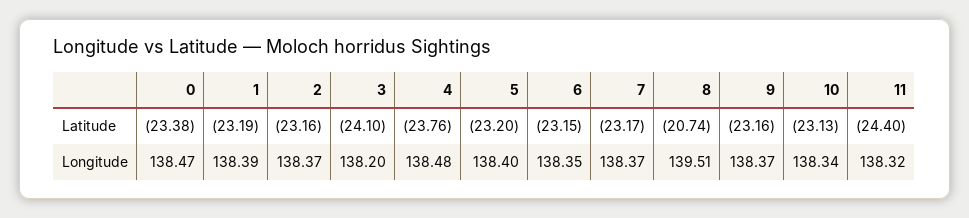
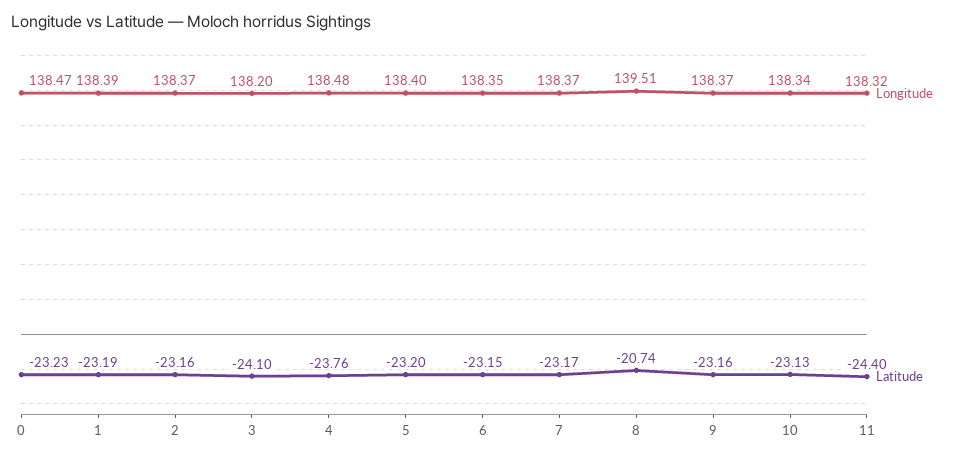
  {
    "Latitude": {
-     "0": -23.38,
+     "0": -23.23,
      "1": -23.19,
      "2": -23.16,
      "3": -24.1,
      "4": -23.76,
      "5": -23.2,
      "6": -23.15,
      "7": -23.17,
      "8": -20.74,
      "9": -23.16,
      "10": -23.13,
      "11": -24.4
    },
    "Longitude": {
      "0": 138.47,
      "1": 138.39,
      "2": 138.37,
      "3": 138.2,
      "4": 138.48,
      "5": 138.4,
      "6": 138.35,
      "7": 138.37,
      "8": 139.51,
      "9": 138.37,
      "10": 138.34,
      "11": 138.32
    }
  }

